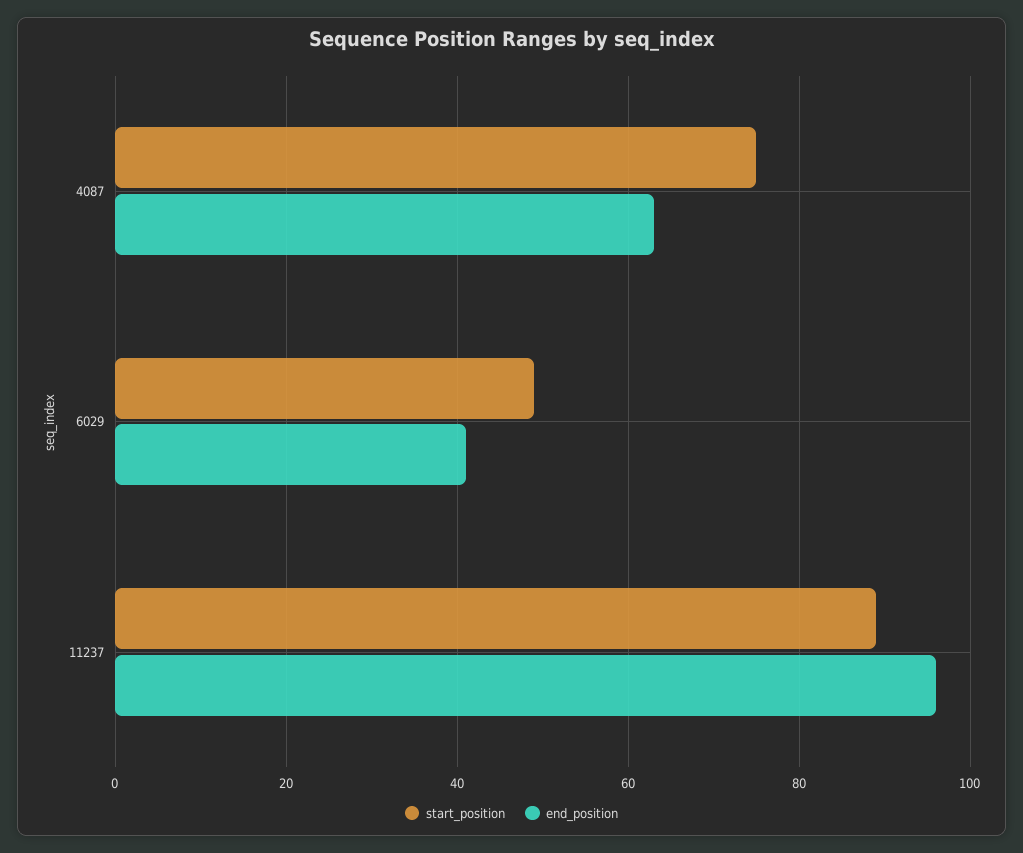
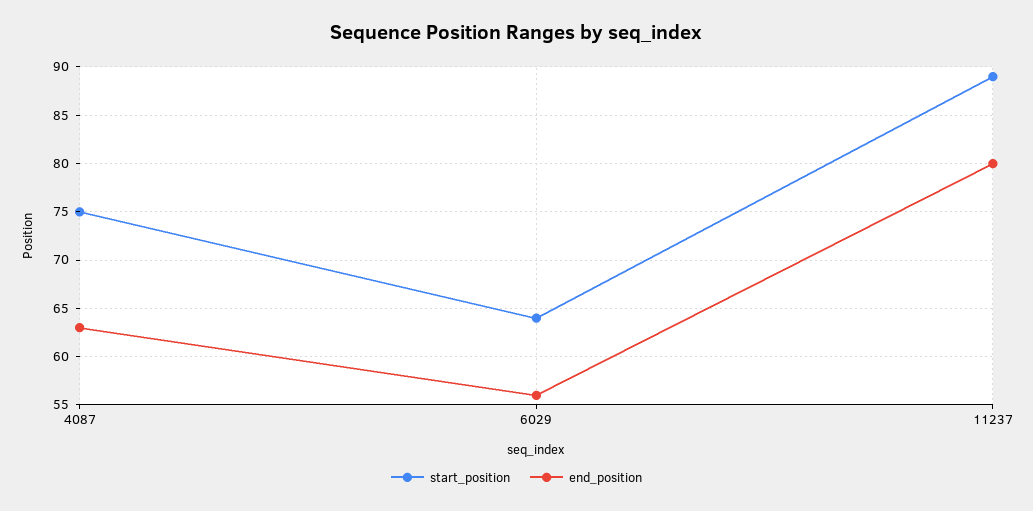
  {
    "start_position": {
      "4087": 75,
-     "6029": 50,
+     "6029": 64,
      "11237": 89
    },
    "end_position": {
      "4087": 63,
-     "6029": 40,
+     "6029": 56,
-     "11237": 95
+     "11237": 80
    }
  }

